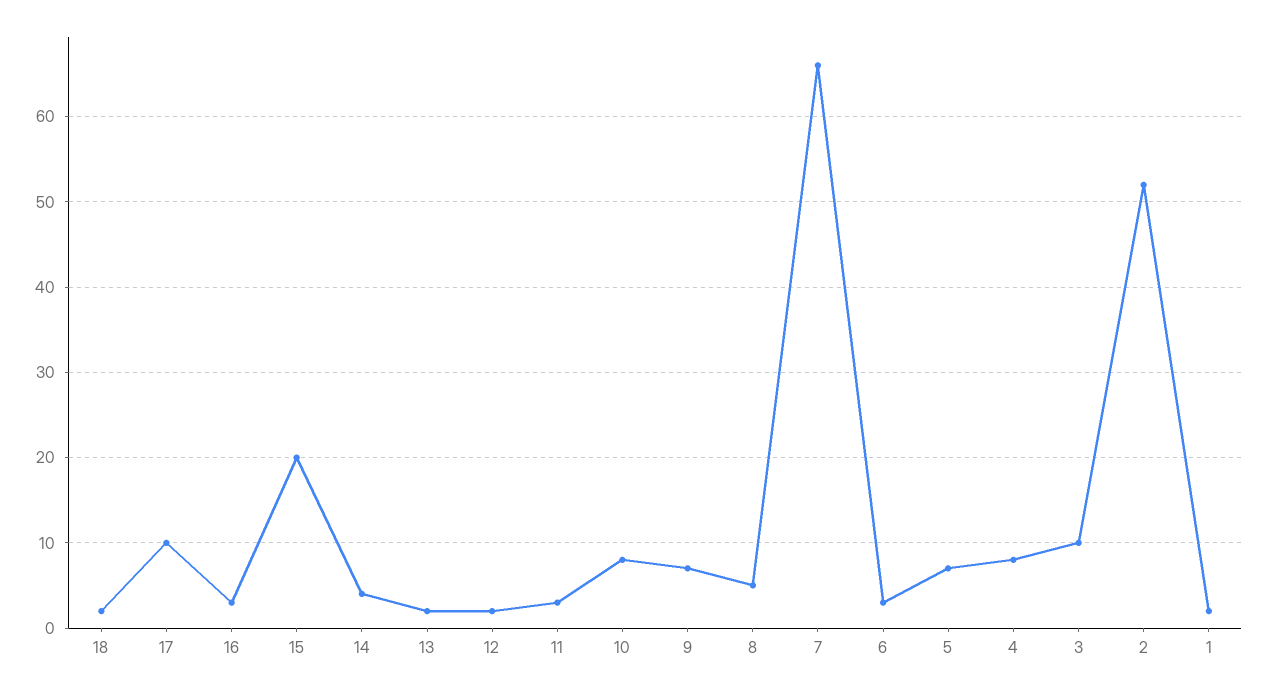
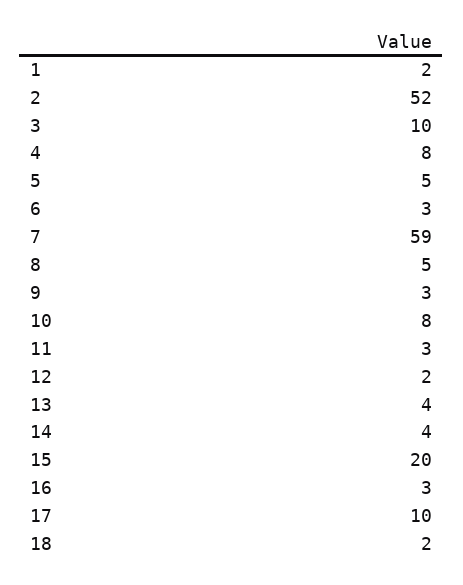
  {
    "18": 2,
    "17": 10,
    "16": 3,
    "15": 20,
    "14": 4,
-   "13": 2,
+   "13": 4,
    "12": 2,
    "11": 3,
    "10": 8,
-   "9": 7,
+   "9": 3,
    "8": 5,
-   "7": 66,
+   "7": 59,
    "6": 3,
-   "5": 7,
+   "5": 5,
    "4": 8,
    "3": 10,
    "2": 52,
    "1": 2
  }

